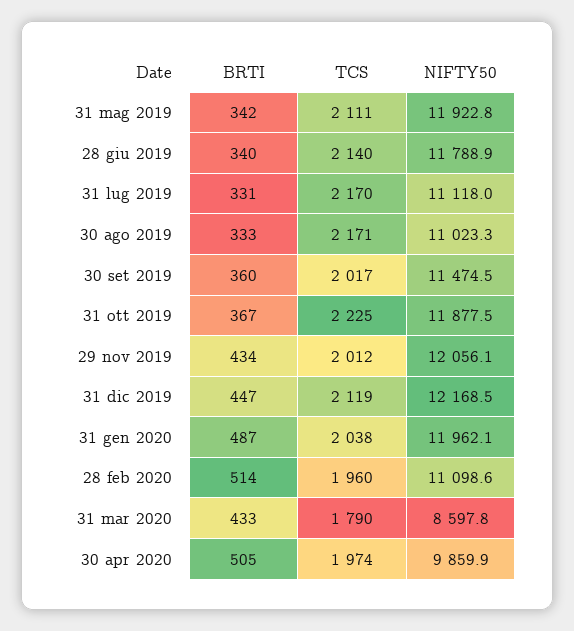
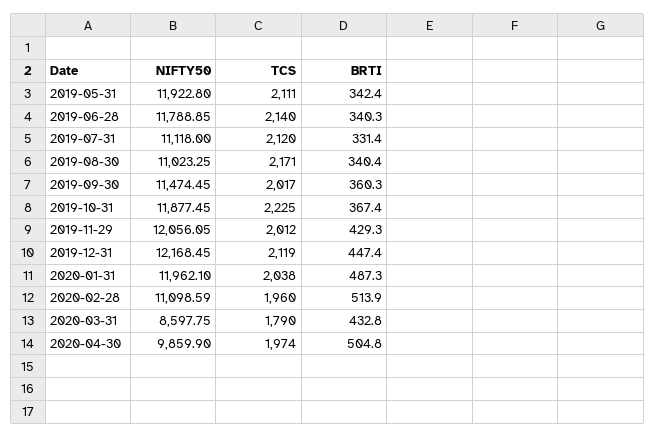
  {
    "BRTI": {
      "31 mag 2019": 342.4,
      "28 giu 2019": 340.3,
      "31 lug 2019": 331.4,
-     "30 ago 2019": 333,
+     "30 ago 2019": 340.4,
      "30 set 2019": 360.3,
      "31 ott 2019": 367.4,
-     "29 nov 2019": 434,
+     "29 nov 2019": 429.3,
      "31 dic 2019": 447.4,
      "31 gen 2020": 487.3,
      "28 feb 2020": 513.9,
      "31 mar 2020": 432.8,
      "30 apr 2020": 504.8
    },
    "TCS": {
      "31 mag 2019": 2111,
      "28 giu 2019": 2140,
-     "31 lug 2019": 2170,
+     "31 lug 2019": 2120,
      "30 ago 2019": 2171,
      "30 set 2019": 2017,
      "31 ott 2019": 2225,
      "29 nov 2019": 2012,
      "31 dic 2019": 2119,
      "31 gen 2020": 2038,
      "28 feb 2020": 1960,
      "31 mar 2020": 1790,
      "30 apr 2020": 1974
    },
    "NIFTY50": {
      "31 mag 2019": 11922.8,
      "28 giu 2019": 11788.85,
      "31 lug 2019": 11118,
      "30 ago 2019": 11023.25,
      "30 set 2019": 11474.45,
      "31 ott 2019": 11877.45,
      "29 nov 2019": 12056.05,
      "31 dic 2019": 12168.45,
      "31 gen 2020": 11962.1,
      "28 feb 2020": 11098.59,
      "31 mar 2020": 8597.75,
      "30 apr 2020": 9859.9
    }
  }

